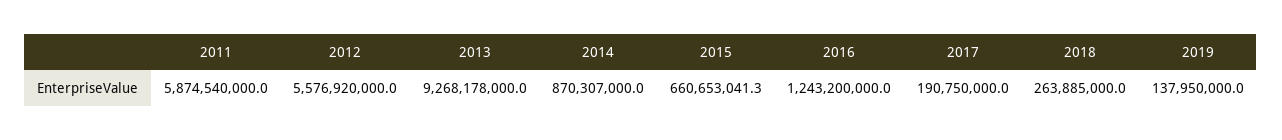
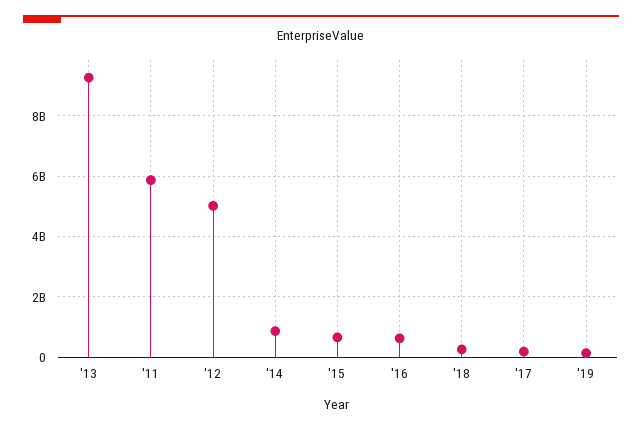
  {
    "2011": 5874540000,
-   "2012": 5576920000,
+   "2012": 5000000000,
    "2013": 9268178000,
    "2014": 870307000,
    "2015": 660653041.3,
-   "2016": 1243200000,
+   "2016": 600000000,
    "2017": 190750000,
    "2018": 263885000,
    "2019": 137950000
  }

